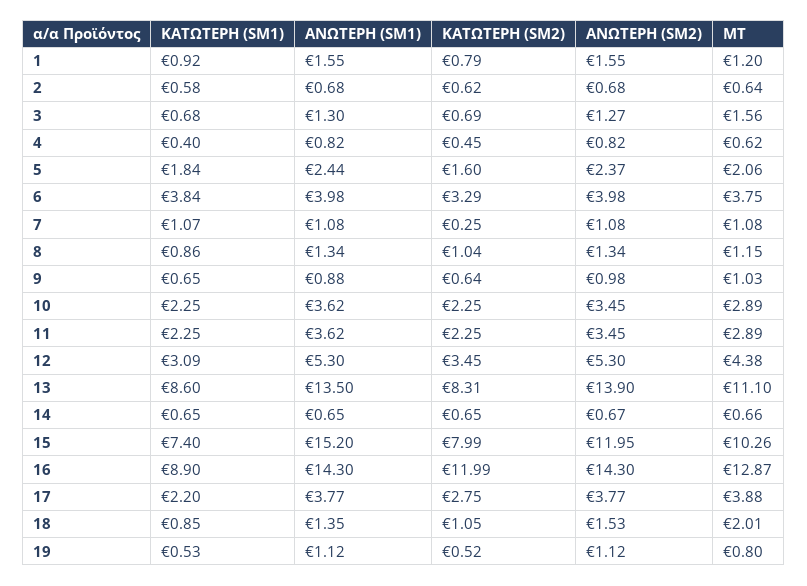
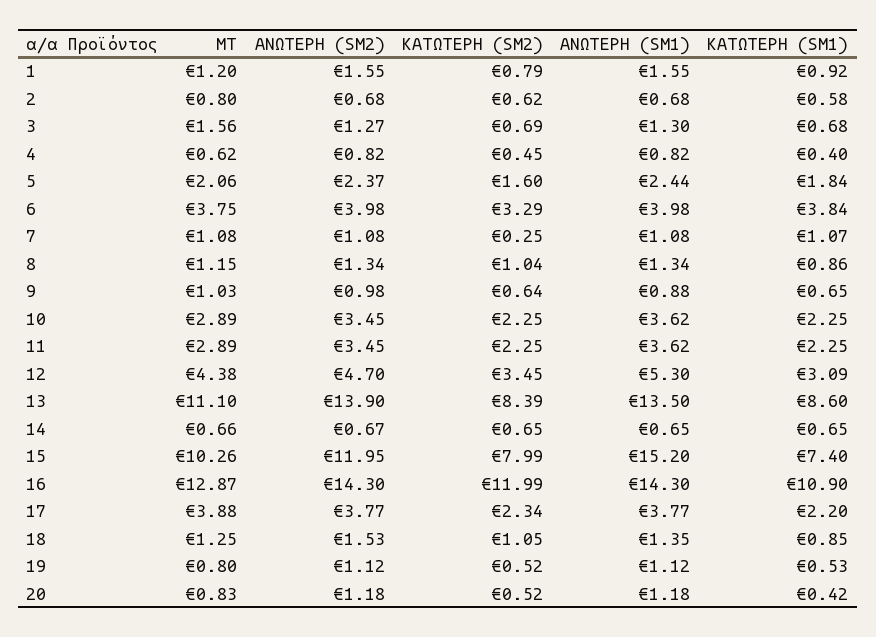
  {
    "ΚΑΤΩΤΕΡΗ (SM1)": {
      "1": 0.92,
      "2": 0.58,
      "3": 0.68,
      "4": 0.4,
      "5": 1.84,
      "6": 3.84,
      "7": 1.07,
      "8": 0.86,
      "9": 0.65,
      "10": 2.25,
      "11": 2.25,
      "12": 3.09,
      "13": 8.6,
      "14": 0.65,
      "15": 7.4,
-     "16": 8.9,
+     "16": 10.9,
      "17": 2.2,
      "18": 0.85,
-     "19": 0.53
+     "19": 0.53,
+     "20": 0.42
    },
    "ΑΝΩΤΕΡΗ (SM1)": {
      "1": 1.55,
      "2": 0.68,
      "3": 1.3,
      "4": 0.82,
      "5": 2.44,
      "6": 3.98,
      "7": 1.08,
      "8": 1.34,
      "9": 0.88,
      "10": 3.62,
      "11": 3.62,
      "12": 5.3,
      "13": 13.5,
      "14": 0.65,
      "15": 15.2,
      "16": 14.3,
      "17": 3.77,
      "18": 1.35,
-     "19": 1.12
+     "19": 1.12,
+     "20": 1.18
    },
    "ΚΑΤΩΤΕΡΗ (SM2)": {
      "1": 0.79,
      "2": 0.62,
      "3": 0.69,
      "4": 0.45,
      "5": 1.6,
      "6": 3.29,
      "7": 0.25,
      "8": 1.04,
      "9": 0.64,
      "10": 2.25,
      "11": 2.25,
      "12": 3.45,
-     "13": 8.31,
+     "13": 8.39,
      "14": 0.65,
      "15": 7.99,
      "16": 11.99,
-     "17": 2.75,
+     "17": 2.34,
      "18": 1.05,
-     "19": 0.52
+     "19": 0.52,
+     "20": 0.52
    },
    "ΑΝΩΤΕΡΗ (SM2)": {
      "1": 1.55,
      "2": 0.68,
      "3": 1.27,
      "4": 0.82,
      "5": 2.37,
      "6": 3.98,
      "7": 1.08,
      "8": 1.34,
      "9": 0.98,
      "10": 3.45,
      "11": 3.45,
-     "12": 5.3,
+     "12": 4.7,
      "13": 13.9,
      "14": 0.67,
      "15": 11.95,
      "16": 14.3,
      "17": 3.77,
      "18": 1.53,
-     "19": 1.12
+     "19": 1.12,
+     "20": 1.18
    },
    "ΜΤ": {
      "1": 1.2,
-     "2": 0.64,
+     "2": 0.8,
      "3": 1.56,
      "4": 0.62,
      "5": 2.06,
      "6": 3.75,
      "7": 1.08,
      "8": 1.15,
      "9": 1.03,
      "10": 2.89,
      "11": 2.89,
      "12": 4.38,
      "13": 11.1,
      "14": 0.66,
      "15": 10.26,
      "16": 12.87,
      "17": 3.88,
-     "18": 2.01,
+     "18": 1.25,
-     "19": 0.8
+     "19": 0.8,
+     "20": 0.83
    }
  }

